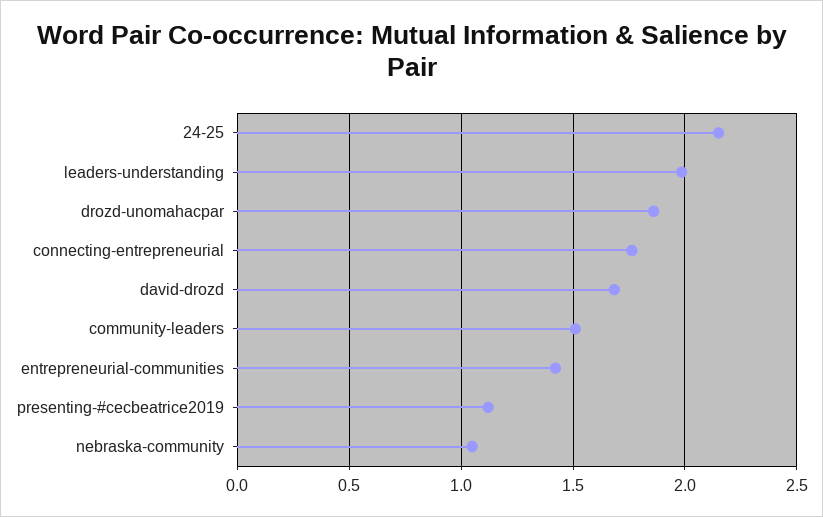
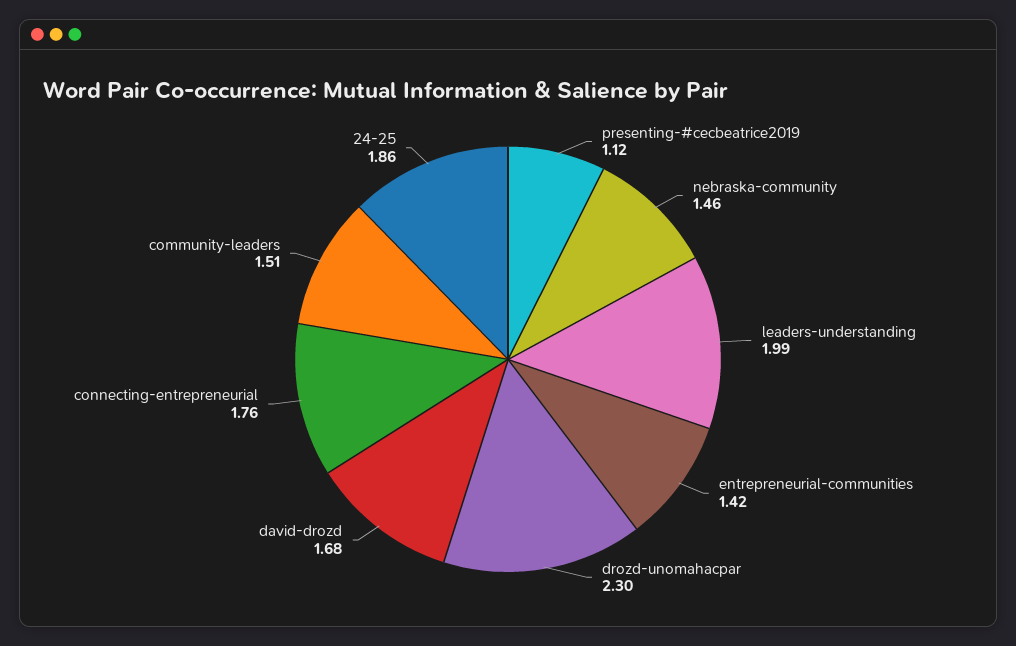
  {
-   "24-25": 2.15,
+   "24-25": 1.86,
    "leaders-understanding": 1.99,
-   "drozd-unomahacpar": 1.85,
+   "drozd-unomahacpar": 2.3,
    "connecting-entrepreneurial": 1.76,
    "david-drozd": 1.68,
    "community-leaders": 1.51,
    "entrepreneurial-communities": 1.42,
    "presenting-#cecbeatrice2019": 1.12,
-   "nebraska-community": 1.05
+   "nebraska-community": 1.46
  }

